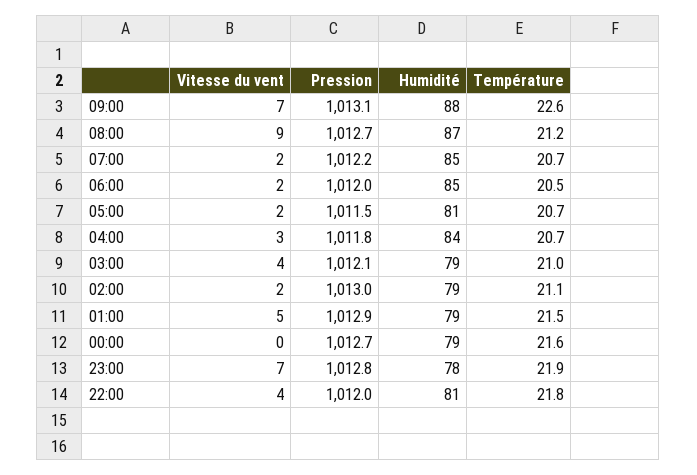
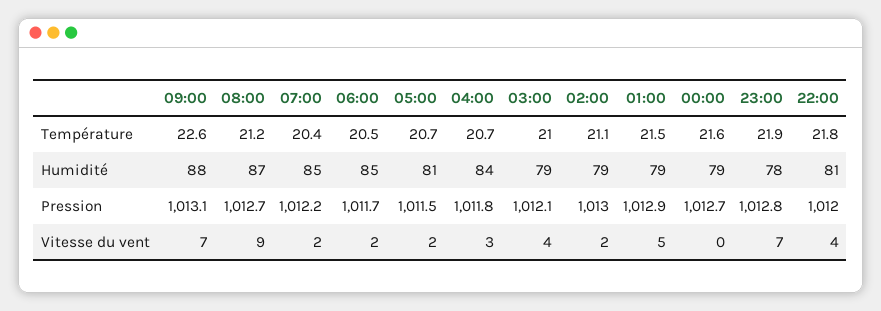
  {
    "Vitesse du vent": {
      "09:00": 7,
      "08:00": 9,
      "07:00": 2,
      "06:00": 2,
      "05:00": 2,
      "04:00": 3,
      "03:00": 4,
      "02:00": 2,
      "01:00": 5,
      "00:00": 0,
      "23:00": 7,
      "22:00": 4
    },
    "Pression": {
      "09:00": 1013.1,
      "08:00": 1012.7,
      "07:00": 1012.2,
-     "06:00": 1012,
+     "06:00": 1011.7,
      "05:00": 1011.5,
      "04:00": 1011.8,
      "03:00": 1012.1,
      "02:00": 1013,
      "01:00": 1012.9,
      "00:00": 1012.7,
      "23:00": 1012.8,
      "22:00": 1012
    },
    "Humidité": {
      "09:00": 88,
      "08:00": 87,
      "07:00": 85,
      "06:00": 85,
      "05:00": 81,
      "04:00": 84,
      "03:00": 79,
      "02:00": 79,
      "01:00": 79,
      "00:00": 79,
      "23:00": 78,
      "22:00": 81
    },
    "Température": {
      "09:00": 22.6,
      "08:00": 21.2,
-     "07:00": 20.7,
+     "07:00": 20.4,
      "06:00": 20.5,
      "05:00": 20.7,
      "04:00": 20.7,
      "03:00": 21,
      "02:00": 21.1,
      "01:00": 21.5,
      "00:00": 21.6,
      "23:00": 21.9,
      "22:00": 21.8
    }
  }

